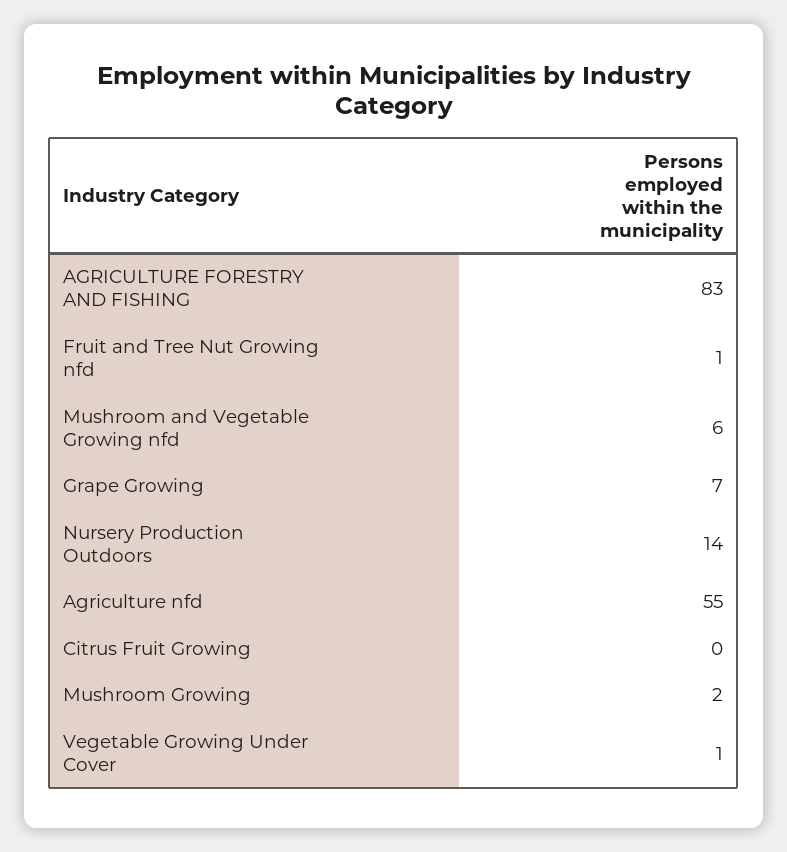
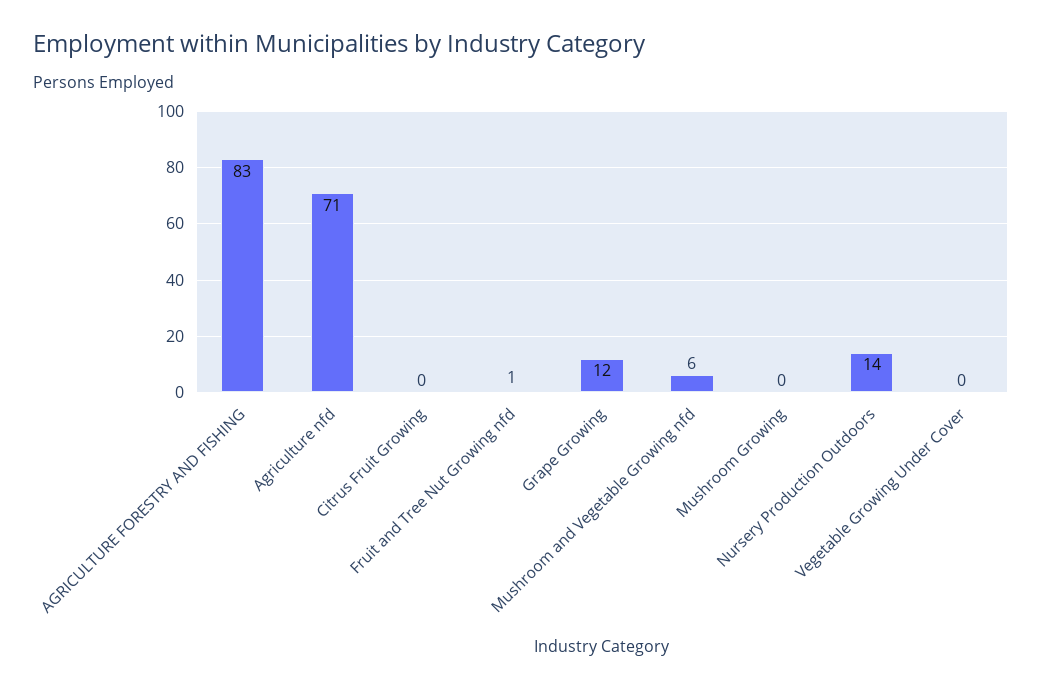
  {
    "AGRICULTURE FORESTRY AND FISHING": 83,
    "Fruit and Tree Nut Growing nfd": 1,
    "Mushroom and Vegetable Growing nfd": 6,
-   "Grape Growing": 7,
+   "Grape Growing": 12,
    "Nursery Production Outdoors": 14,
-   "Agriculture nfd": 55,
+   "Agriculture nfd": 71,
    "Citrus Fruit Growing": 0,
-   "Mushroom Growing": 2,
+   "Mushroom Growing": 0,
-   "Vegetable Growing Under Cover": 1
+   "Vegetable Growing Under Cover": 0
  }

